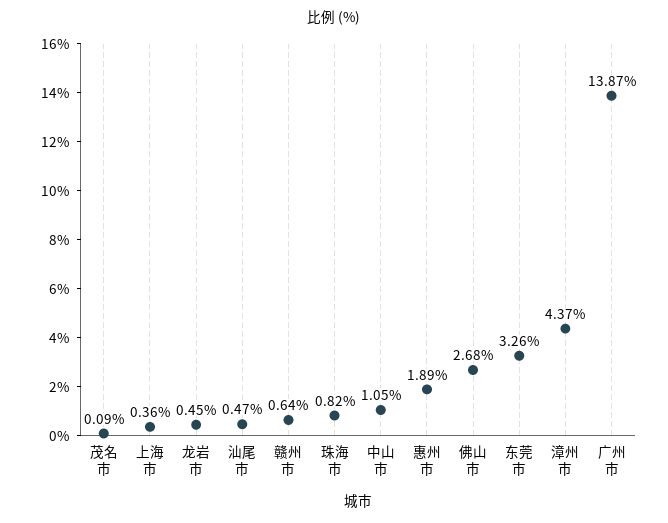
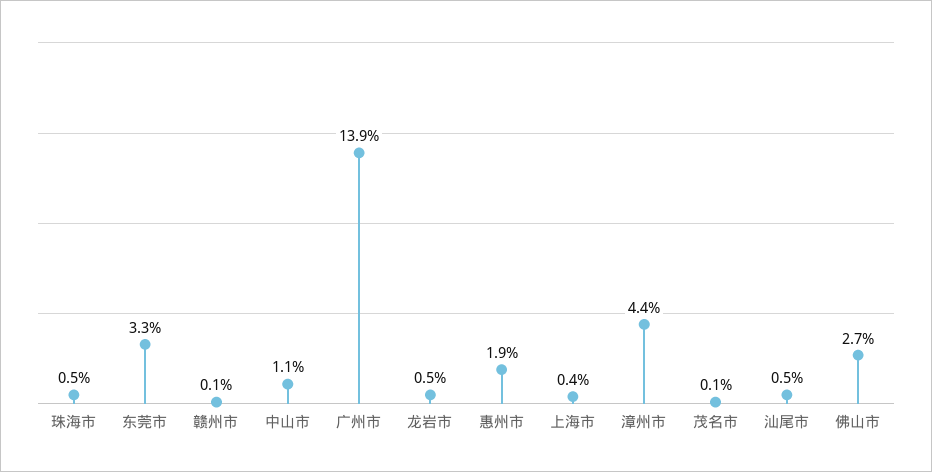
  {
    "茂名市": 0.09,
    "上海市": 0.36,
    "龙岩市": 0.45,
    "汕尾市": 0.47,
-   "赣州市": 0.64,
+   "赣州市": 0.1,
-   "珠海市": 0.82,
+   "珠海市": 0.5,
    "中山市": 1.05,
    "惠州市": 1.89,
    "佛山市": 2.68,
    "东莞市": 3.26,
    "漳州市": 4.37,
    "广州市": 13.87
  }

